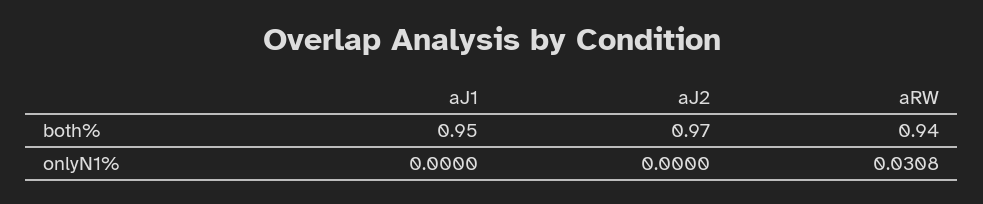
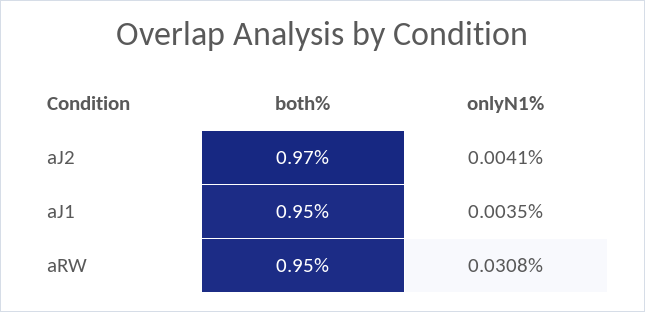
  {
    "aJ1": {
      "both%": 0.95,
-     "onlyN1%": 0
+     "onlyN1%": 0.0035
    },
    "aJ2": {
      "both%": 0.97,
-     "onlyN1%": 0
+     "onlyN1%": 0.0041
    },
    "aRW": {
-     "both%": 0.94,
+     "both%": 0.95,
      "onlyN1%": 0.0308
    }
  }

